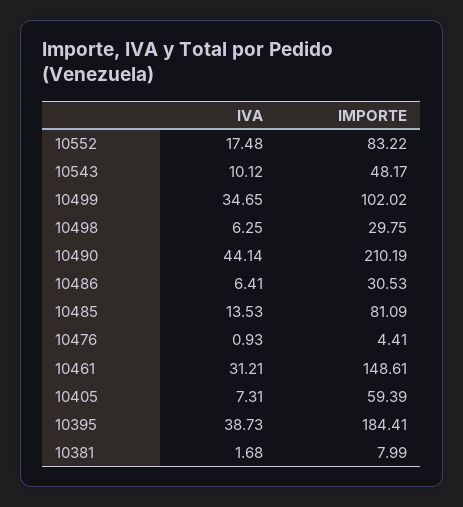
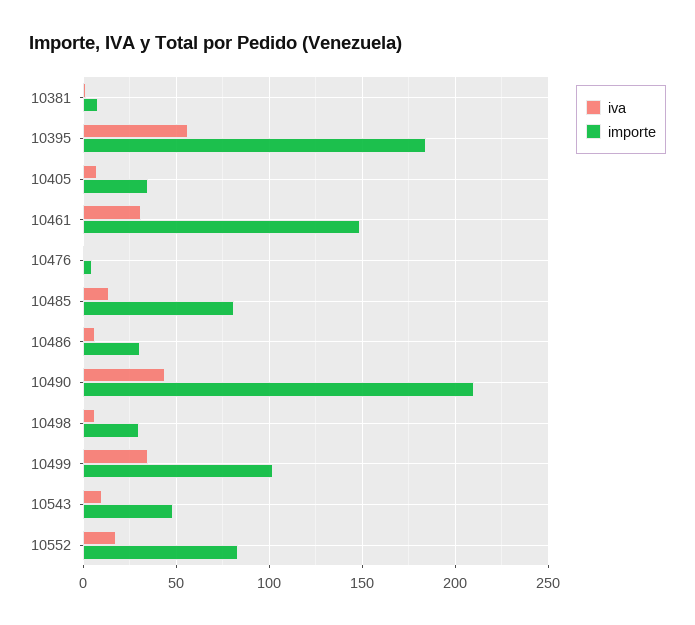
  {
    "IVA": {
      "10552": 17.48,
      "10543": 10.12,
      "10499": 34.65,
      "10498": 6.25,
      "10490": 44.14,
      "10486": 6.41,
      "10485": 13.53,
      "10476": 0.93,
      "10461": 31.21,
      "10405": 7.31,
-     "10395": 38.73,
+     "10395": 55,
      "10381": 1.68
    },
    "IMPORTE": {
      "10552": 83.22,
      "10543": 48.17,
      "10499": 102.02,
      "10498": 29.75,
      "10490": 210.19,
      "10486": 30.53,
      "10485": 81.09,
      "10476": 4.41,
      "10461": 148.61,
-     "10405": 59.39,
+     "10405": 35,
      "10395": 184.41,
      "10381": 7.99
    }
  }

